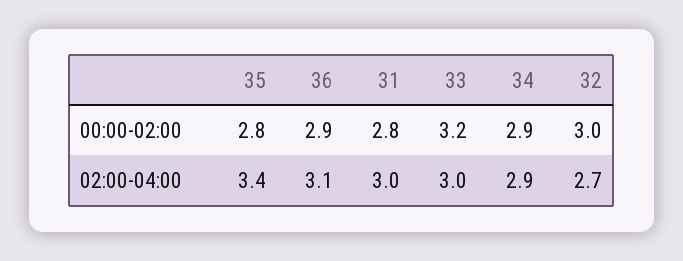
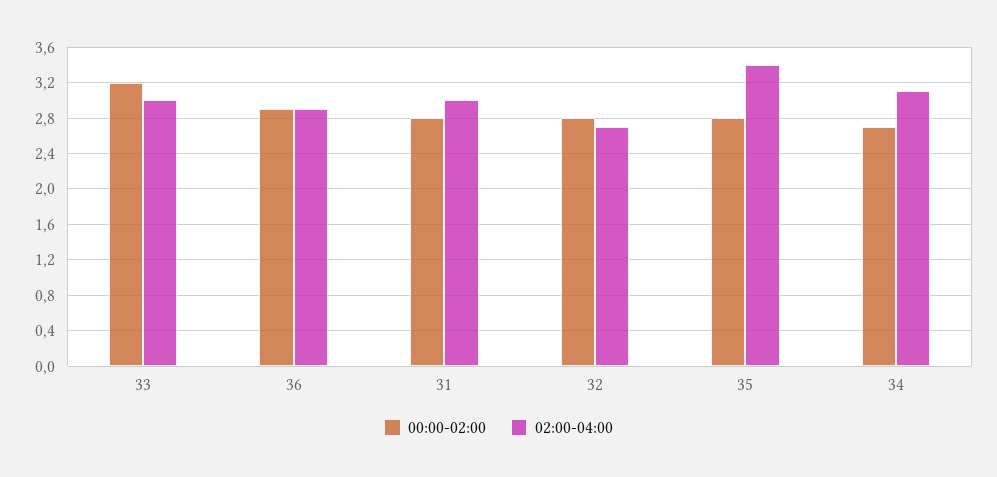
  {
    "00:00-02:00": {
      "35": 2.8,
      "36": 2.9,
      "31": 2.8,
      "33": 3.2,
-     "34": 2.9,
+     "34": 2.7,
-     "32": 3
+     "32": 2.8
    },
    "02:00-04:00": {
      "35": 3.4,
-     "36": 3.1,
+     "36": 2.9,
      "31": 3,
      "33": 3,
-     "34": 2.9,
+     "34": 3.1,
      "32": 2.7
    }
  }

